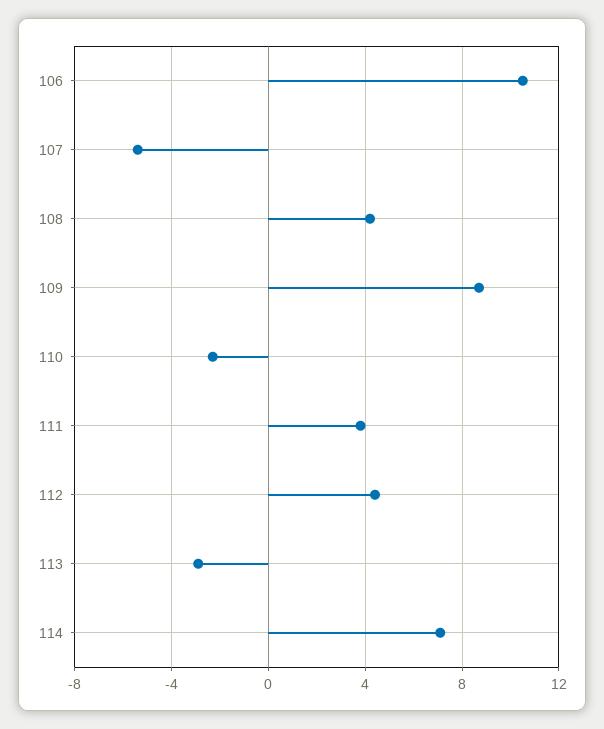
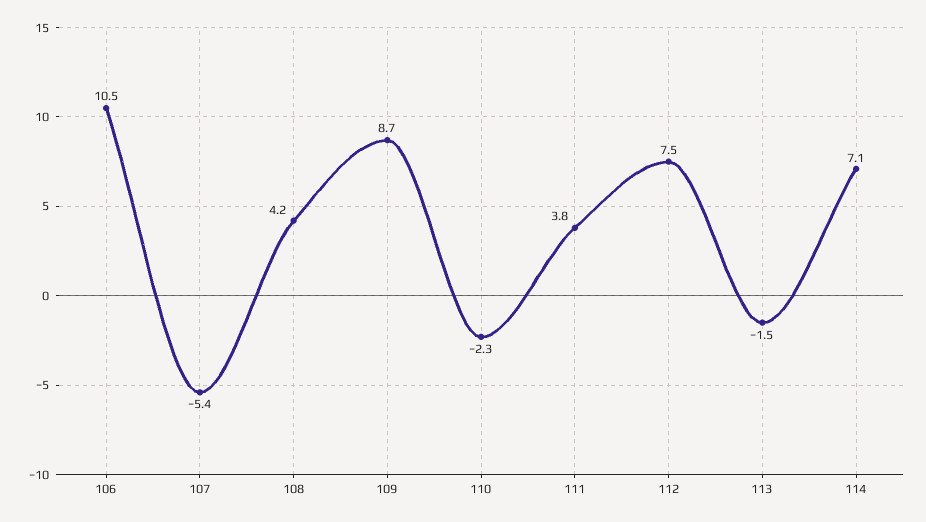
  {
    "106": 10.5,
    "107": -5.4,
    "108": 4.2,
    "109": 8.7,
    "110": -2.3,
    "111": 3.8,
-   "112": 4.5,
+   "112": 7.5,
-   "113": -3,
+   "113": -1.5,
    "114": 7.1
  }

